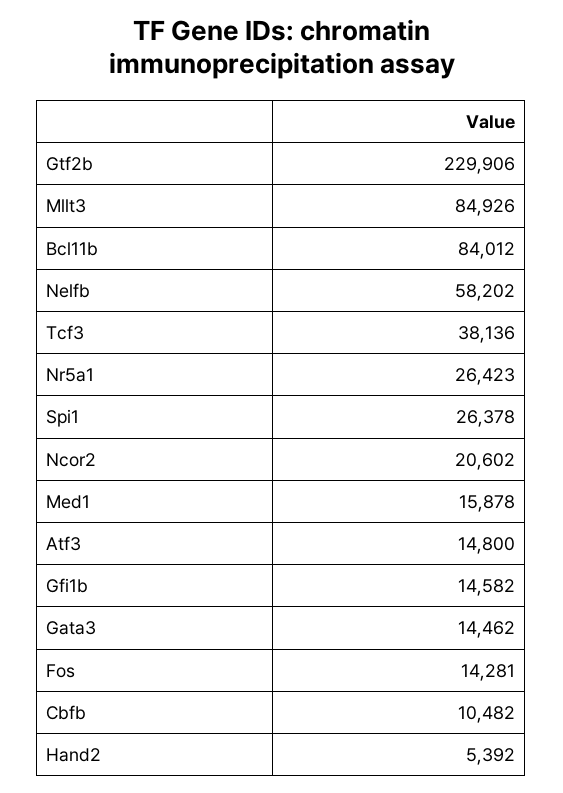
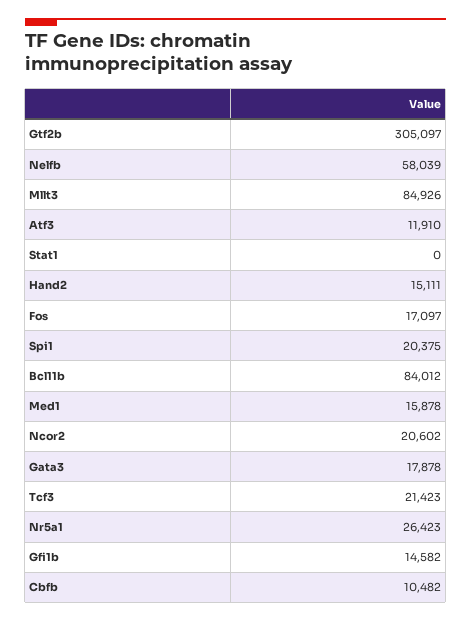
  {
-   "Gtf2b": 229906,
+   "Gtf2b": 305097,
    "Mllt3": 84926,
    "Bcl11b": 84012,
-   "Nelfb": 58202,
+   "Nelfb": 58039,
-   "Tcf3": 38136,
+   "Tcf3": 21423,
    "Nr5a1": 26423,
-   "Spi1": 26378,
+   "Spi1": 20375,
    "Ncor2": 20602,
    "Med1": 15878,
-   "Atf3": 14800,
+   "Atf3": 11910,
    "Gfi1b": 14582,
-   "Gata3": 14462,
+   "Gata3": 17878,
-   "Fos": 14281,
+   "Fos": 17097,
    "Cbfb": 10482,
-   "Hand2": 5392
+   "Hand2": 15111,
+   "Stat1": 0
  }

